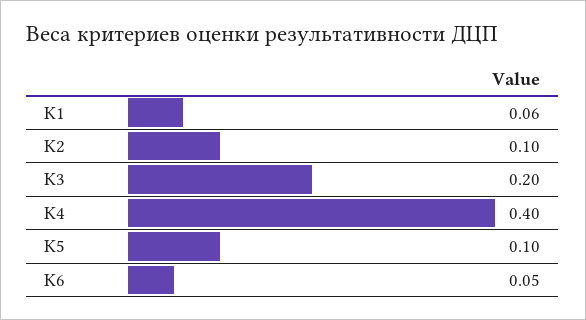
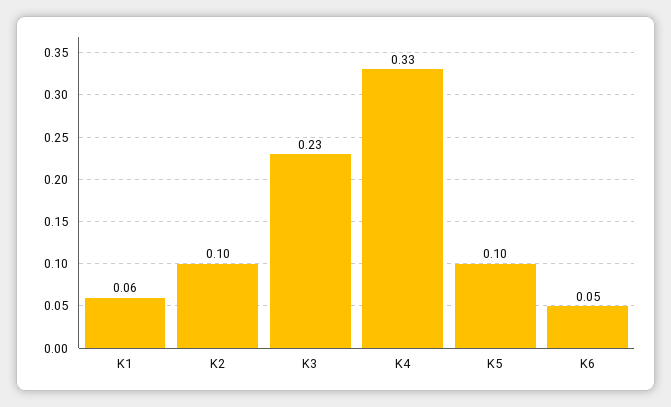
  {
    "K1": 0.06,
    "K2": 0.1,
-   "K3": 0.2,
+   "K3": 0.23,
-   "K4": 0.4,
+   "K4": 0.33,
    "K5": 0.1,
    "K6": 0.05
  }

